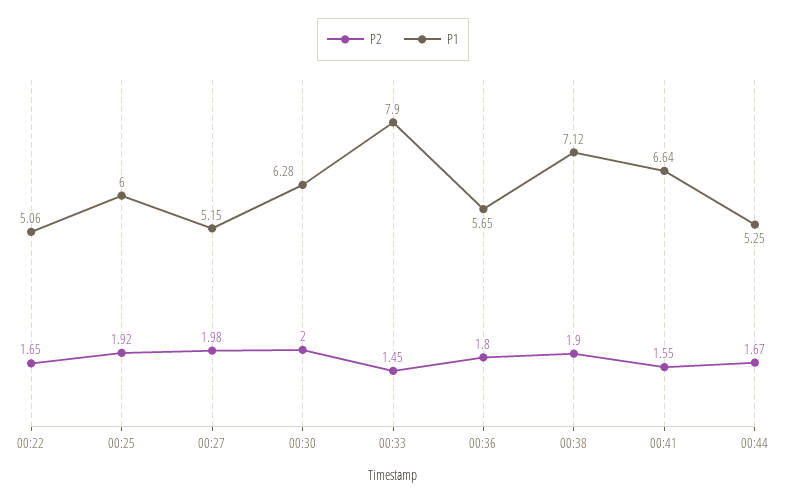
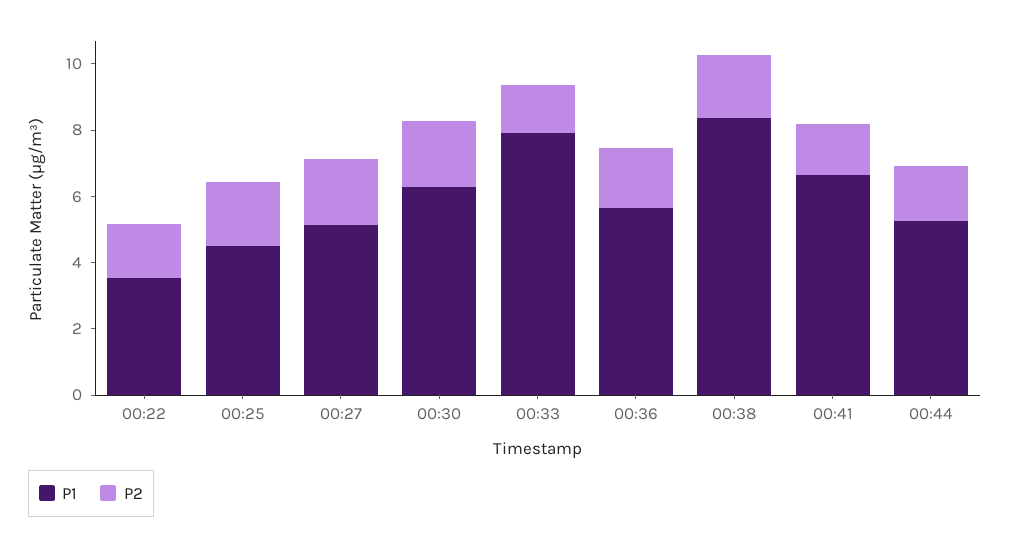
  {
    "P2": {
      "00:22": 1.65,
      "00:25": 1.92,
      "00:27": 1.98,
      "00:30": 2,
      "00:33": 1.45,
      "00:36": 1.8,
      "00:38": 1.9,
      "00:41": 1.55,
      "00:44": 1.67
    },
    "P1": {
-     "00:22": 5.06,
+     "00:22": 3.5,
-     "00:25": 6,
+     "00:25": 4.5,
      "00:27": 5.15,
      "00:30": 6.28,
      "00:33": 7.9,
      "00:36": 5.65,
-     "00:38": 7.12,
+     "00:38": 8.5,
      "00:41": 6.64,
      "00:44": 5.25
    }
  }

